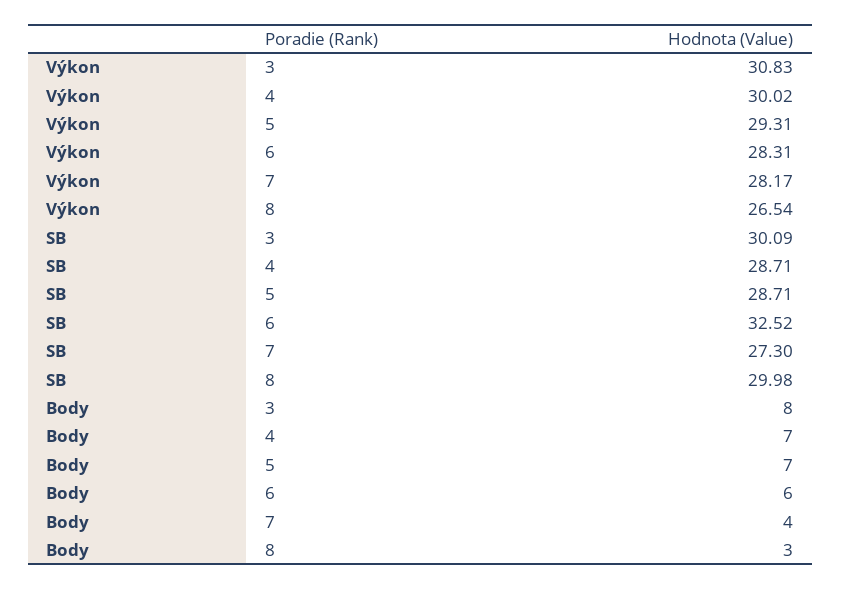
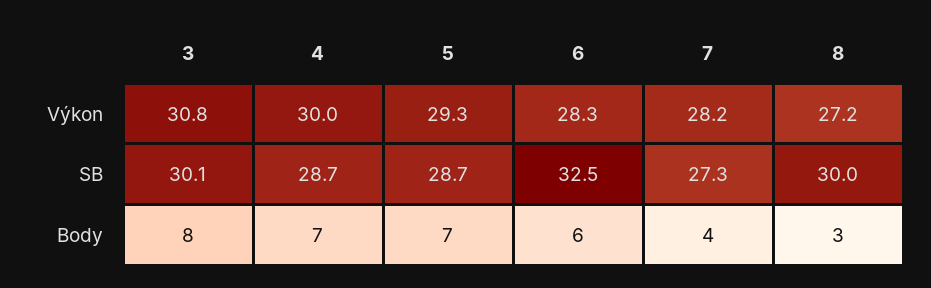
  {
    "Výkon": {
      "3": 30.83,
      "4": 30.02,
      "5": 29.31,
      "6": 28.31,
      "7": 28.17,
-     "8": 26.54
+     "8": 27.2
    },
    "SB": {
      "3": 30.09,
      "4": 28.71,
      "5": 28.71,
      "6": 32.52,
      "7": 27.3,
      "8": 29.98
    },
    "Body": {
      "3": 8,
      "4": 7,
      "5": 7,
      "6": 6,
      "7": 4,
      "8": 3
    }
  }

